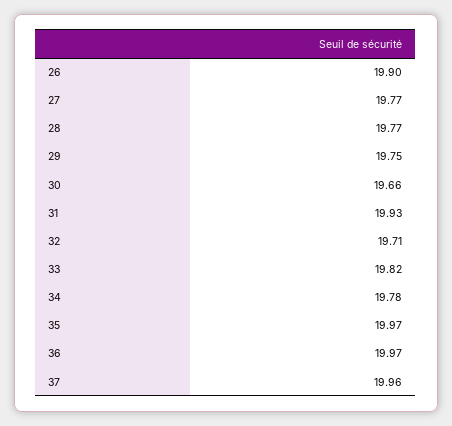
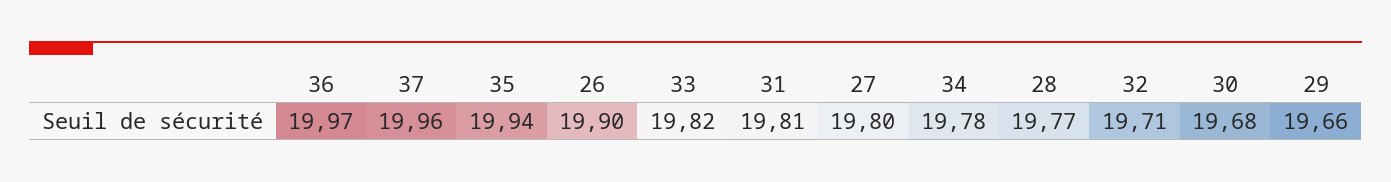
  {
    "26": 19.9,
-   "27": 19.77,
+   "27": 19.8,
    "28": 19.77,
-   "29": 19.75,
+   "29": 19.66,
-   "30": 19.66,
+   "30": 19.68,
-   "31": 19.93,
+   "31": 19.81,
    "32": 19.71,
    "33": 19.82,
    "34": 19.78,
-   "35": 19.97,
+   "35": 19.94,
    "36": 19.97,
    "37": 19.96
  }

